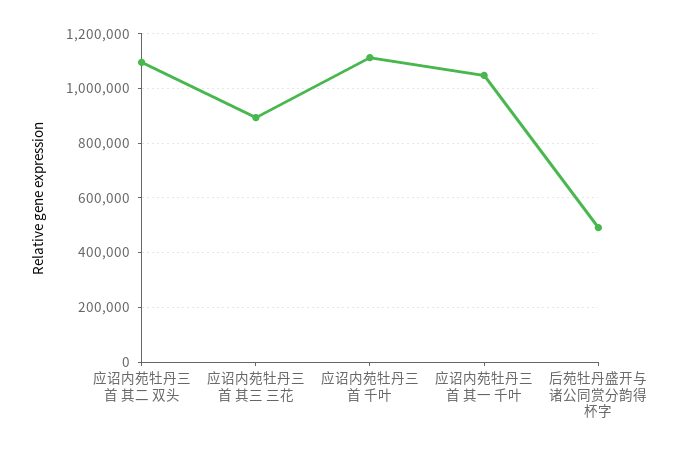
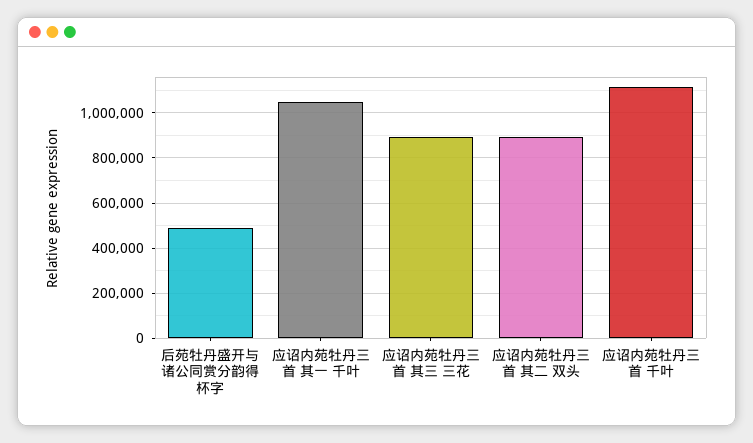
  {
-   "应诏内苑牡丹三首 其二 双头": 1100000,
+   "应诏内苑牡丹三首 其二 双头": 900000,
    "应诏内苑牡丹三首 其三 三花": 900000,
    "应诏内苑牡丹三首 千叶": 1100000,
    "应诏内苑牡丹三首 其一 千叶": 1050000,
    "后苑牡丹盛开与诸公同赏分韵得杯字": 500000
  }

